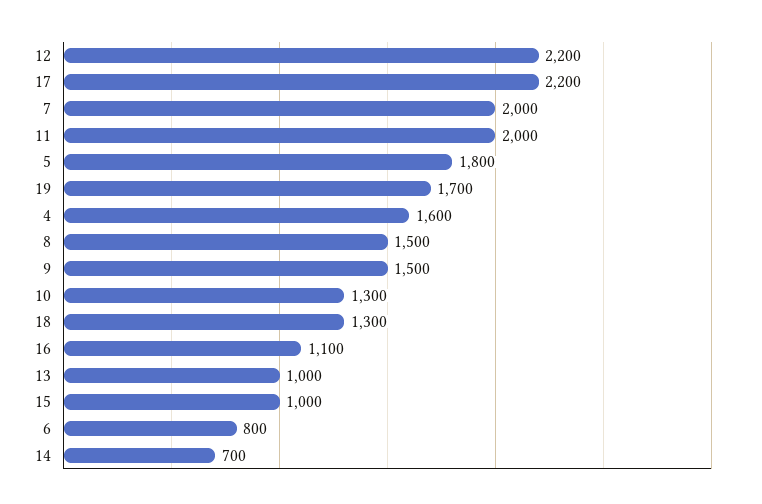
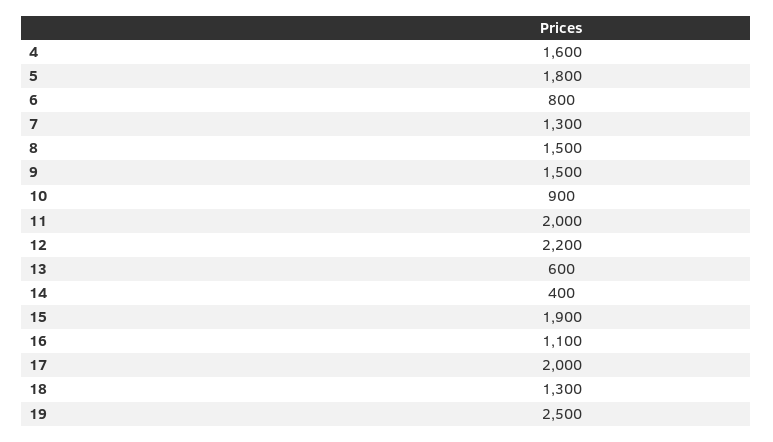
  {
    "12": 2200,
-   "17": 2200,
+   "17": 2000,
-   "7": 2000,
+   "7": 1300,
    "11": 2000,
    "5": 1800,
-   "19": 1700,
+   "19": 2500,
    "4": 1600,
    "8": 1500,
    "9": 1500,
-   "10": 1300,
+   "10": 900,
    "18": 1300,
    "16": 1100,
-   "13": 1000,
+   "13": 600,
-   "15": 1000,
+   "15": 1900,
    "6": 800,
-   "14": 700
+   "14": 400
  }

